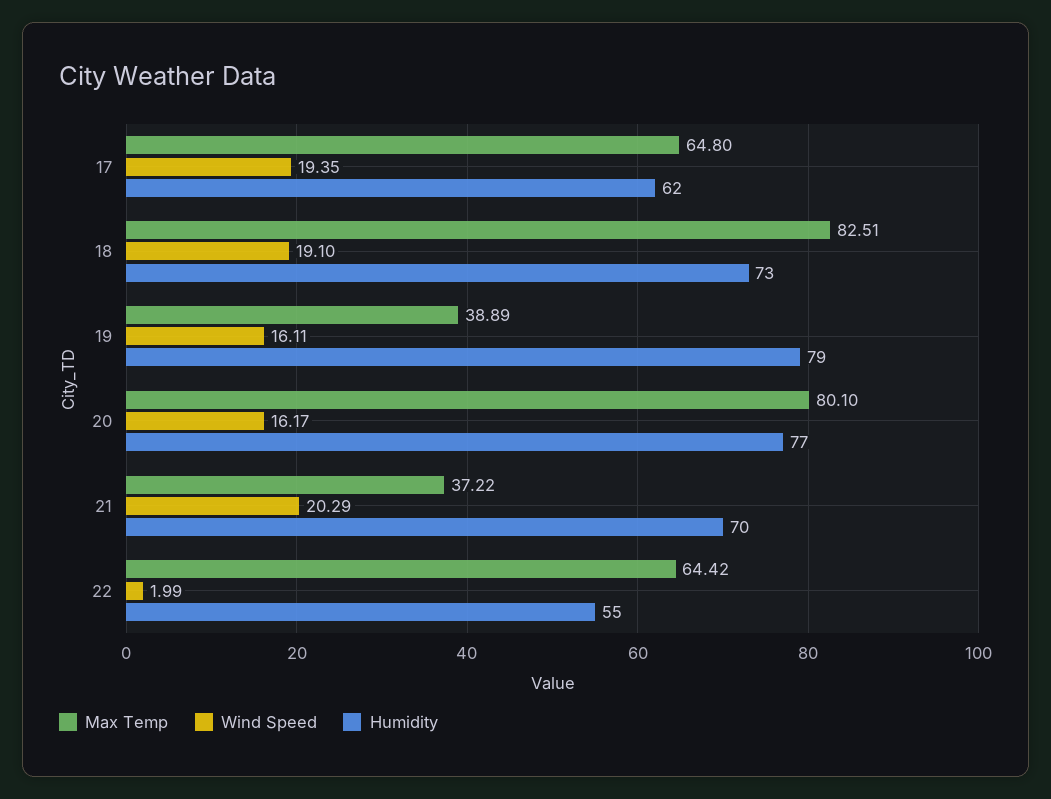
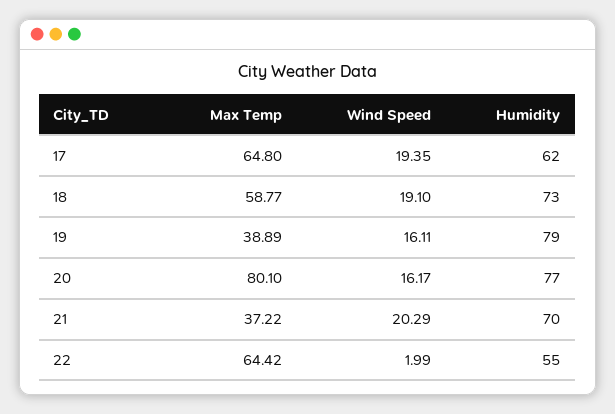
  {
    "Max Temp": {
      "17": 64.8,
-     "18": 82.51,
+     "18": 58.77,
      "19": 38.89,
      "20": 80.1,
      "21": 37.22,
      "22": 64.42
    },
    "Wind Speed": {
      "17": 19.35,
      "18": 19.1,
      "19": 16.11,
      "20": 16.17,
      "21": 20.29,
      "22": 1.99
    },
    "Humidity": {
      "17": 62,
      "18": 73,
      "19": 79,
      "20": 77,
      "21": 70,
      "22": 55
    }
  }

